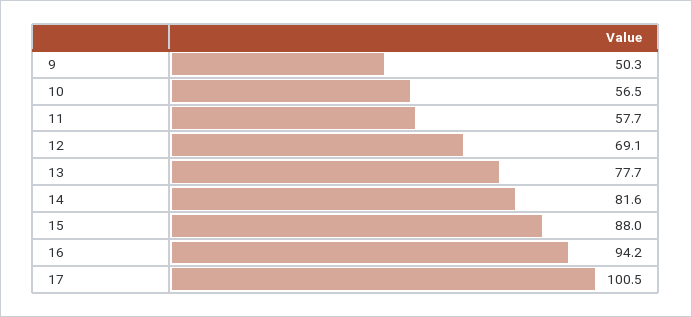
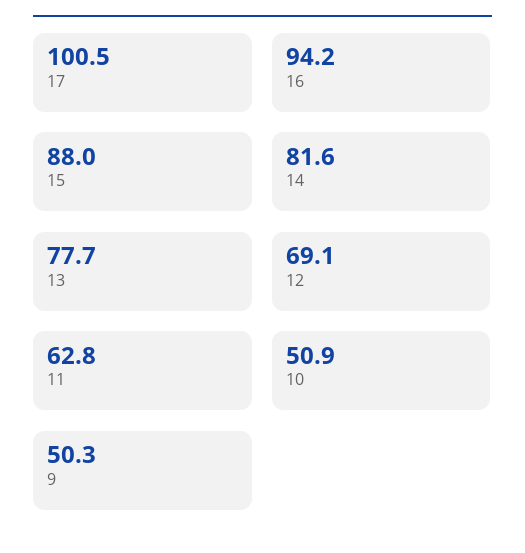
  {
    "9": 50.3,
-   "10": 56.5,
+   "10": 50.9,
-   "11": 57.7,
+   "11": 62.8,
    "12": 69.1,
    "13": 77.7,
    "14": 81.6,
    "15": 88,
    "16": 94.2,
    "17": 100.5
  }

